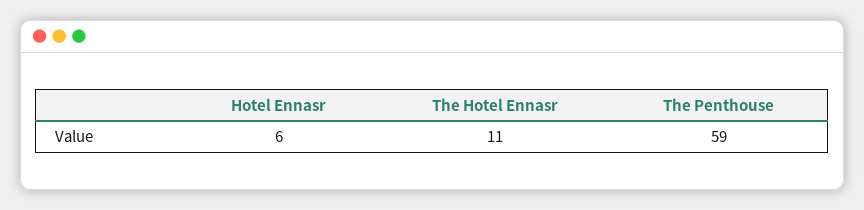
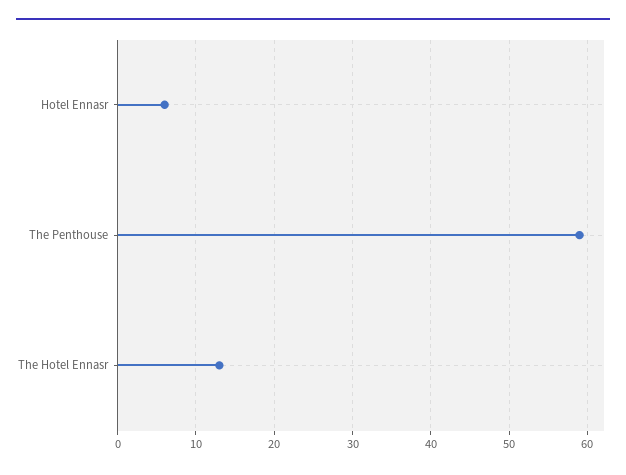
  {
    "Hotel Ennasr": 6,
-   "The Hotel Ennasr": 11,
+   "The Hotel Ennasr": 13,
    "The Penthouse": 59
  }

